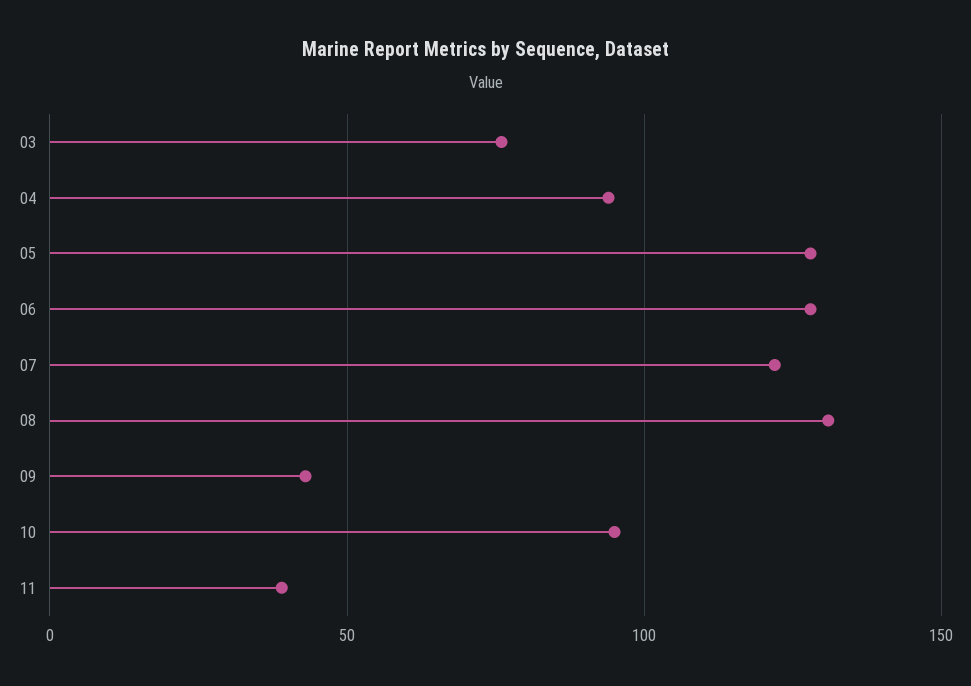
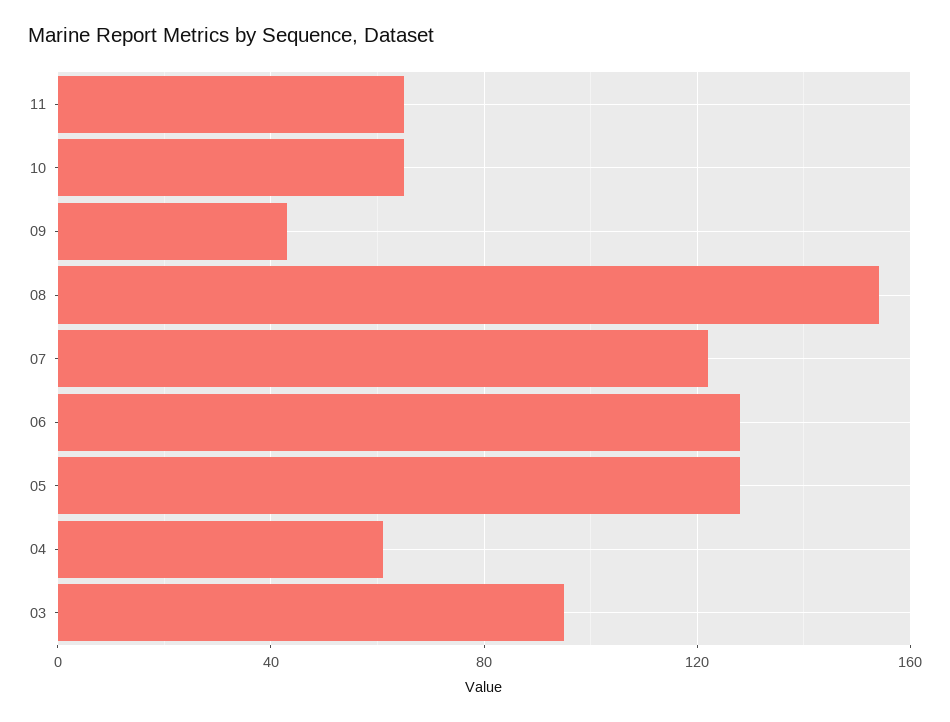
  {
-   "03": 75,
+   "03": 95,
-   "04": 95,
+   "04": 60,
    "05": 130,
    "06": 130,
    "07": 120,
-   "08": 130,
+   "08": 155,
    "09": 45,
-   "10": 95,
+   "10": 65,
-   "11": 40
+   "11": 65
  }

